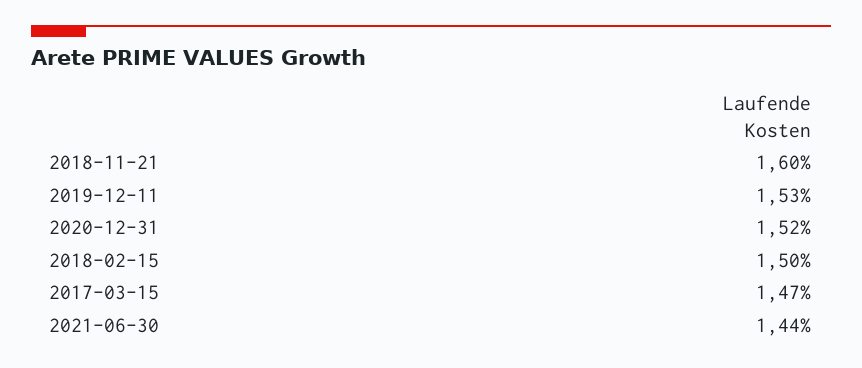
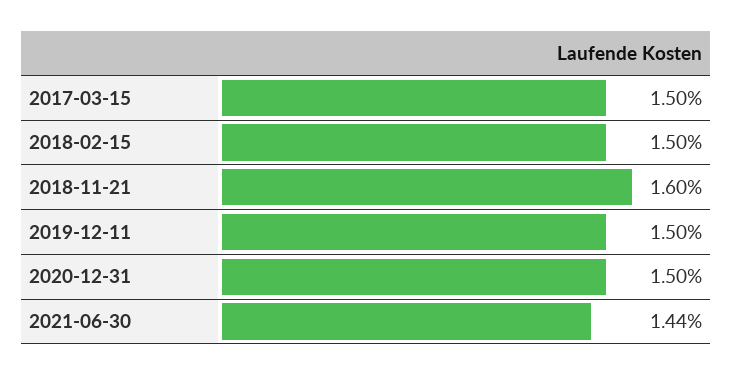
  {
    "2018-11-21": 1.6,
-   "2019-12-11": 1.53,
+   "2019-12-11": 1.5,
-   "2020-12-31": 1.52,
+   "2020-12-31": 1.5,
    "2018-02-15": 1.5,
-   "2017-03-15": 1.47,
+   "2017-03-15": 1.5,
    "2021-06-30": 1.44
  }

